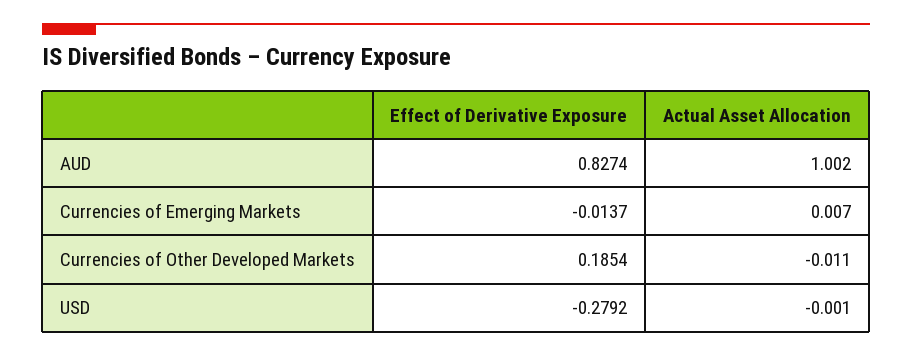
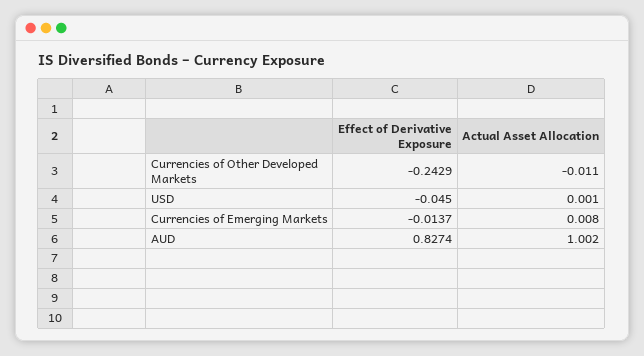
  {
    "Effect of Derivative Exposure": {
      "AUD": 0.8274,
      "Currencies of Emerging Markets": -0.0137,
-     "Currencies of Other Developed Markets": 0.1854,
+     "Currencies of Other Developed Markets": -0.2429,
-     "USD": -0.2792
+     "USD": -0.045
    },
    "Actual Asset Allocation": {
      "AUD": 1.002,
-     "Currencies of Emerging Markets": 0.007,
+     "Currencies of Emerging Markets": 0.008,
      "Currencies of Other Developed Markets": -0.011,
-     "USD": -0.001
+     "USD": 0.001
    }
  }

